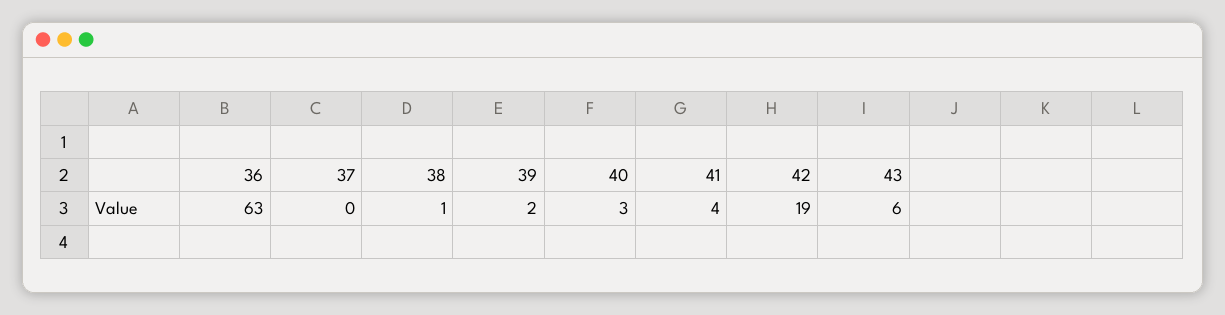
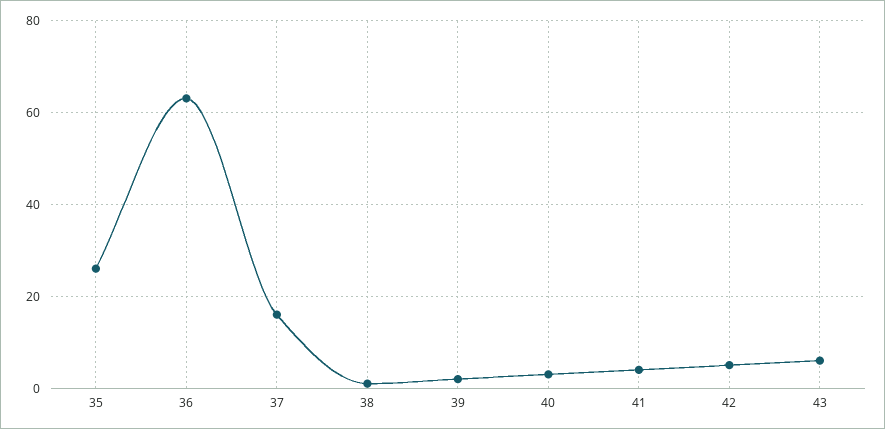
  {
    "36": 63,
-   "37": 0,
+   "37": 15,
    "38": 1,
    "39": 2,
    "40": 3,
    "41": 4,
-   "42": 19,
+   "42": 5,
-   "43": 6
+   "43": 6,
+   "35": 25
  }

